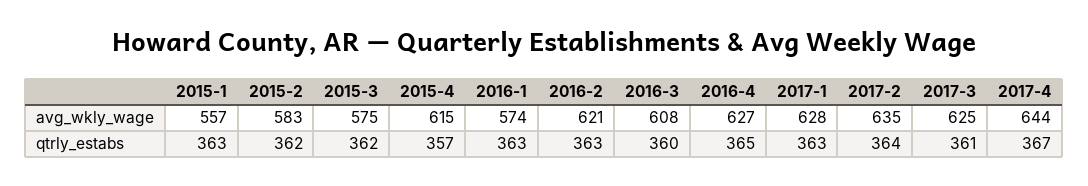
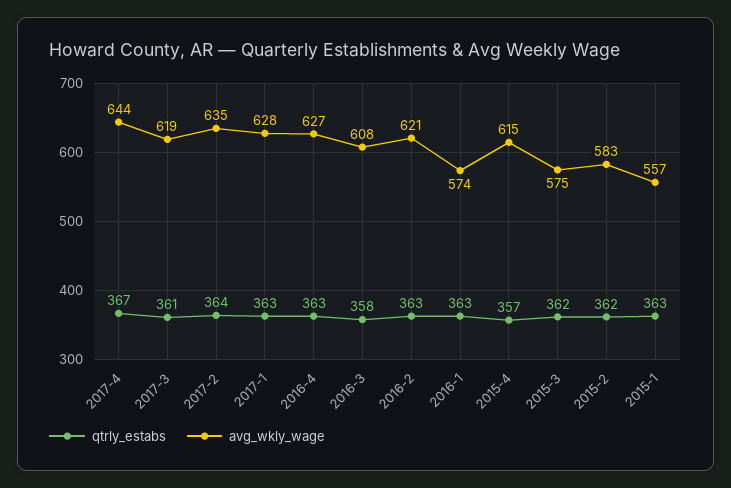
  {
    "avg_wkly_wage": {
      "2015-1": 557,
      "2015-2": 583,
      "2015-3": 575,
      "2015-4": 615,
      "2016-1": 574,
      "2016-2": 621,
      "2016-3": 608,
      "2016-4": 627,
      "2017-1": 628,
      "2017-2": 635,
-     "2017-3": 625,
+     "2017-3": 619,
      "2017-4": 644
    },
    "qtrly_estabs": {
      "2015-1": 363,
      "2015-2": 362,
      "2015-3": 362,
      "2015-4": 357,
      "2016-1": 363,
      "2016-2": 363,
-     "2016-3": 360,
+     "2016-3": 358,
-     "2016-4": 365,
+     "2016-4": 363,
      "2017-1": 363,
      "2017-2": 364,
      "2017-3": 361,
      "2017-4": 367
    }
  }

